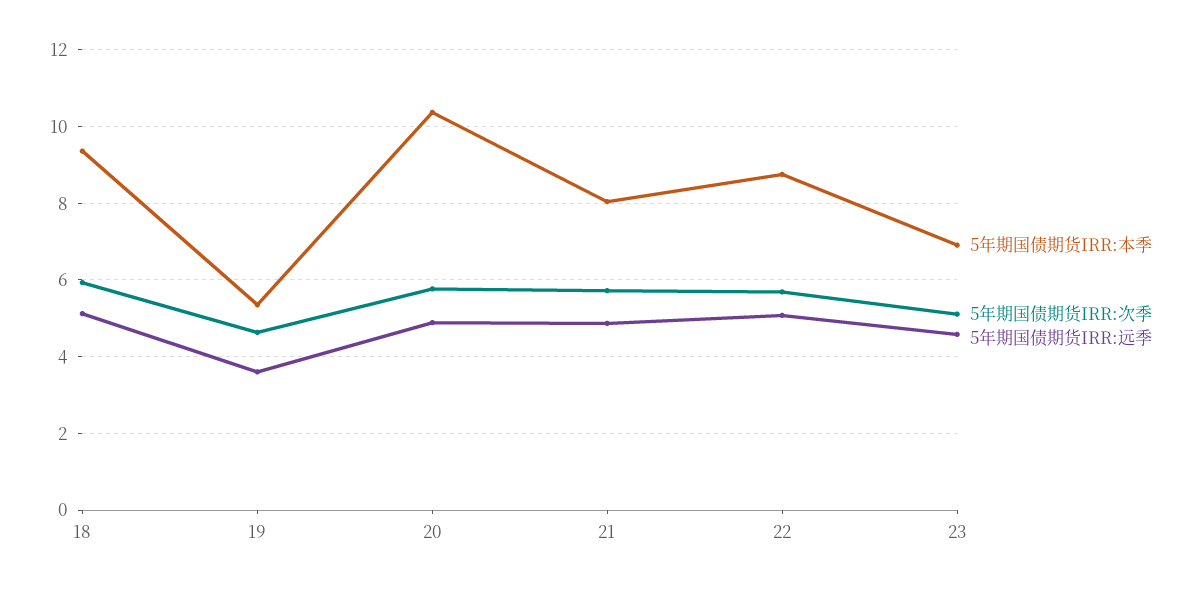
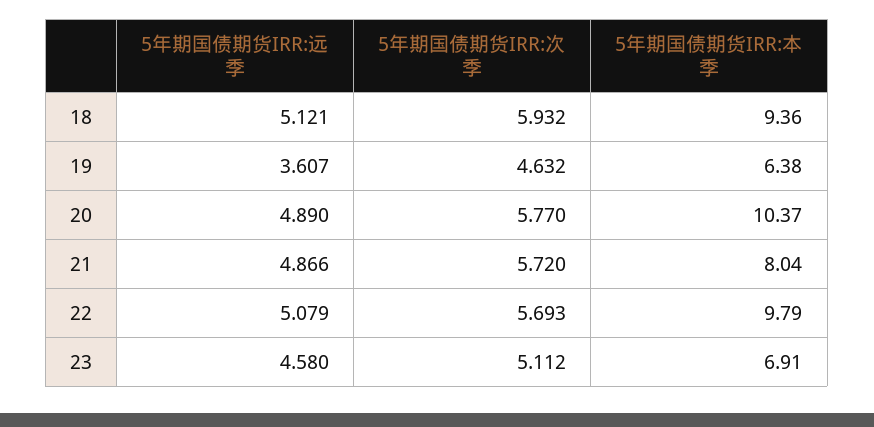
  {
    "5年期国债期货IRR:本季": {
      "18": 9.36,
-     "19": 5.4,
+     "19": 6.38,
      "20": 10.37,
      "21": 8.04,
-     "22": 8.8,
+     "22": 9.79,
      "23": 6.91
    },
    "5年期国债期货IRR:次季": {
      "18": 5.932,
      "19": 4.632,
      "20": 5.77,
      "21": 5.72,
      "22": 5.693,
      "23": 5.112
    },
    "5年期国债期货IRR:远季": {
      "18": 5.121,
      "19": 3.607,
      "20": 4.89,
      "21": 4.866,
      "22": 5.079,
      "23": 4.58
    }
  }

